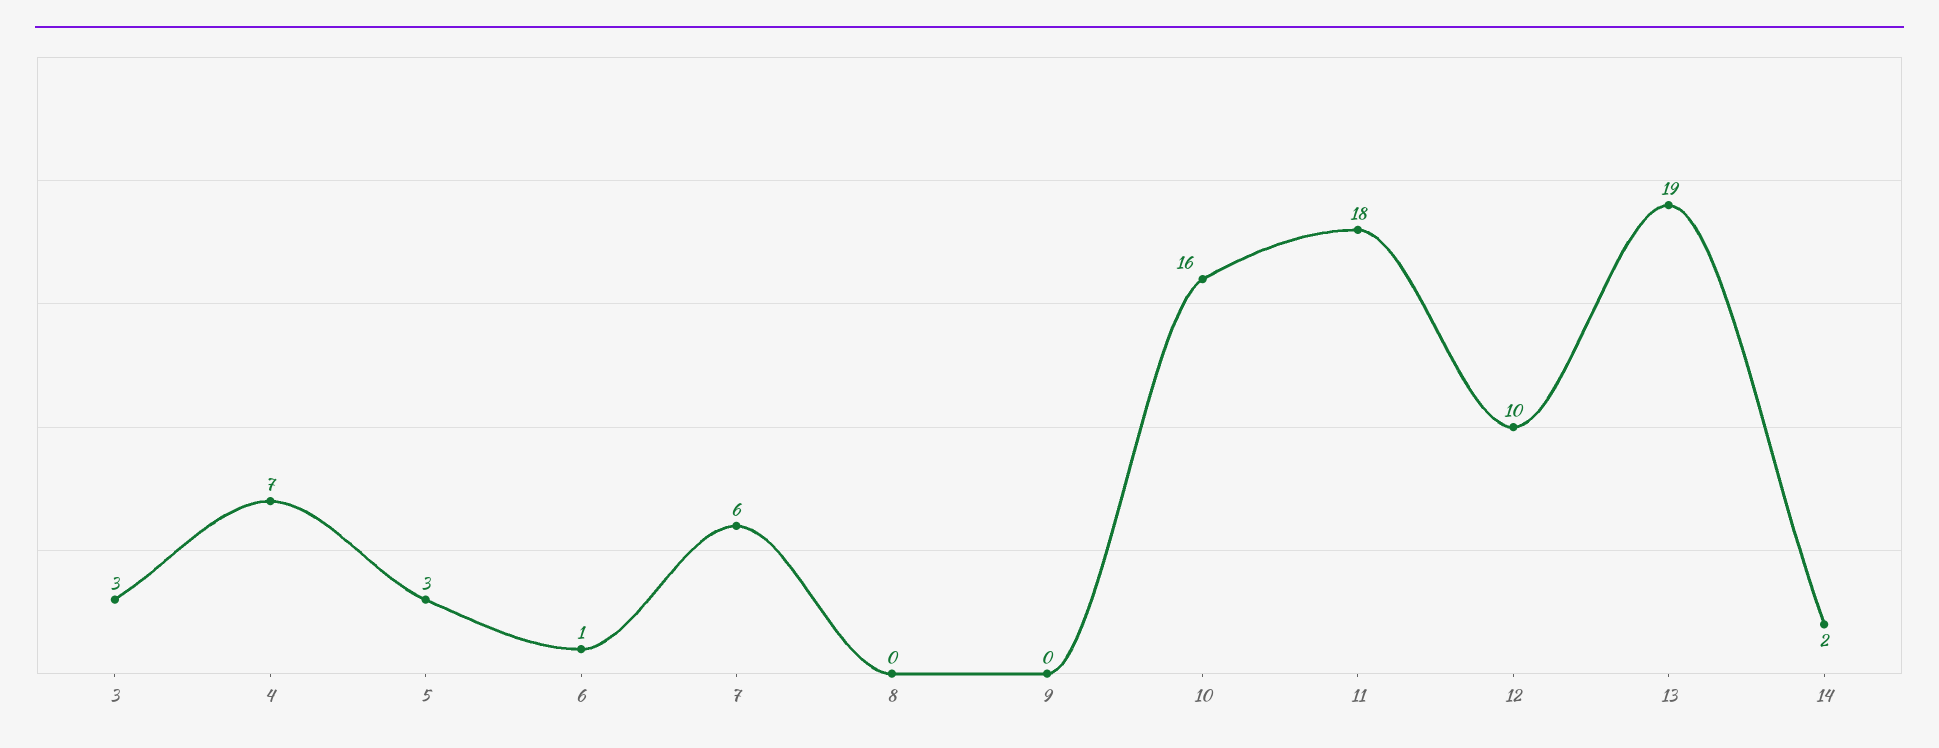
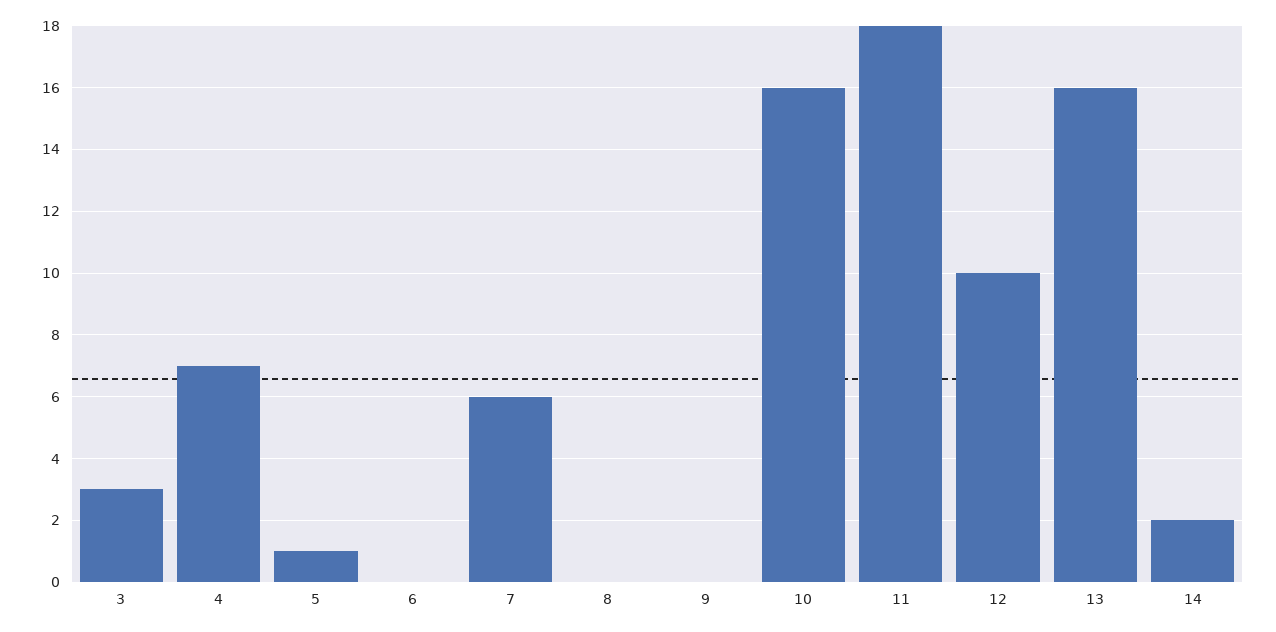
  {
    "3": 3,
    "4": 7,
-   "5": 3,
+   "5": 1,
-   "6": 1,
+   "6": 0,
    "7": 6,
    "8": 0,
    "9": 0,
    "10": 16,
    "11": 18,
    "12": 10,
-   "13": 19,
+   "13": 16,
    "14": 2
  }

